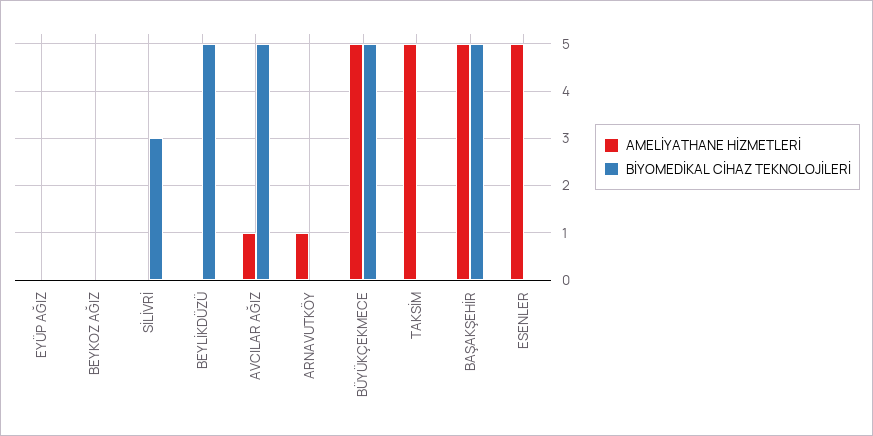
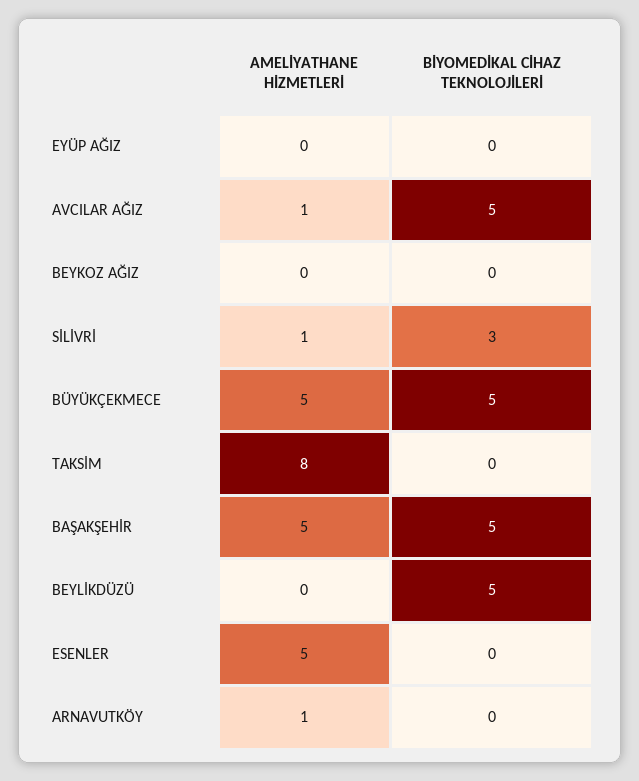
  {
    "AMELİYATHANE HİZMETLERİ": {
      "EYÜP AĞIZ": 0,
      "BEYKOZ AĞIZ": 0,
-     "SİLİVRİ": 0,
+     "SİLİVRİ": 1,
      "BEYLİKDÜZÜ": 0,
      "AVCILAR AĞIZ": 1,
      "ARNAVUTKÖY": 1,
      "BÜYÜKÇEKMECE": 5,
-     "TAKSİM": 5,
+     "TAKSİM": 8,
      "BAŞAKŞEHİR": 5,
      "ESENLER": 5
    },
    "BİYOMEDİKAL CİHAZ TEKNOLOJİLERİ": {
      "EYÜP AĞIZ": 0,
      "BEYKOZ AĞIZ": 0,
      "SİLİVRİ": 3,
      "BEYLİKDÜZÜ": 5,
      "AVCILAR AĞIZ": 5,
      "ARNAVUTKÖY": 0,
      "BÜYÜKÇEKMECE": 5,
      "TAKSİM": 0,
      "BAŞAKŞEHİR": 5,
      "ESENLER": 0
    }
  }

